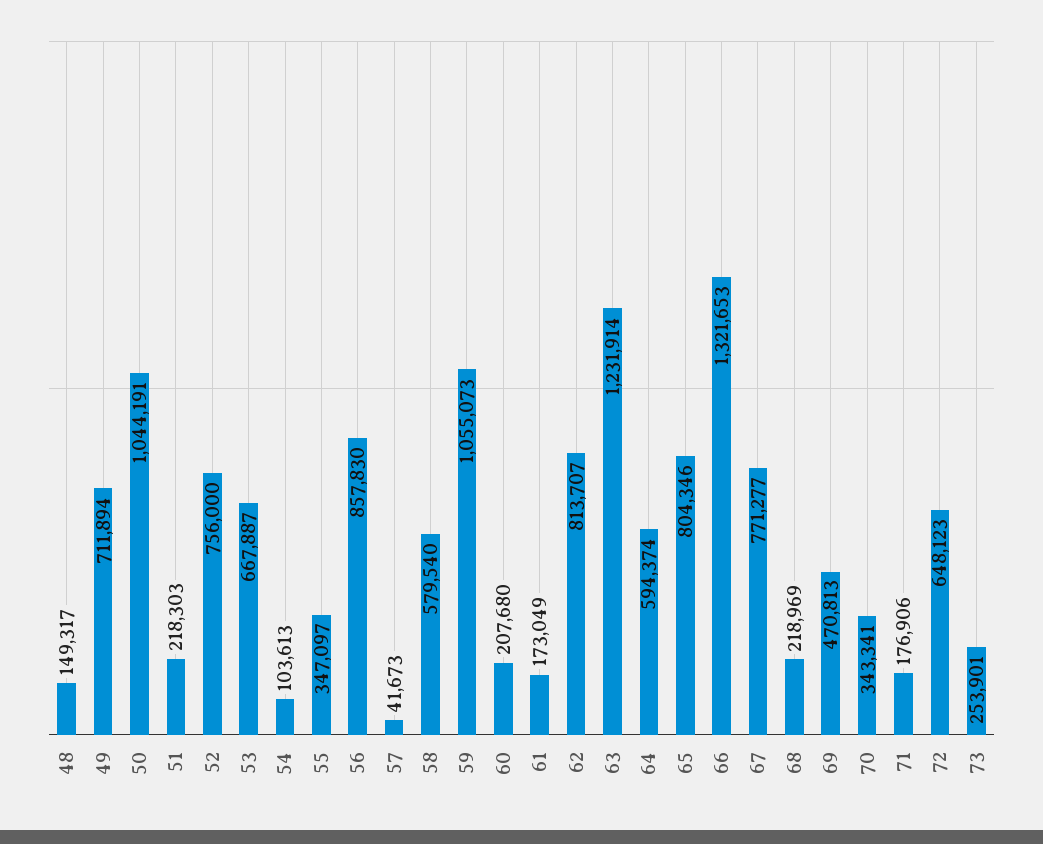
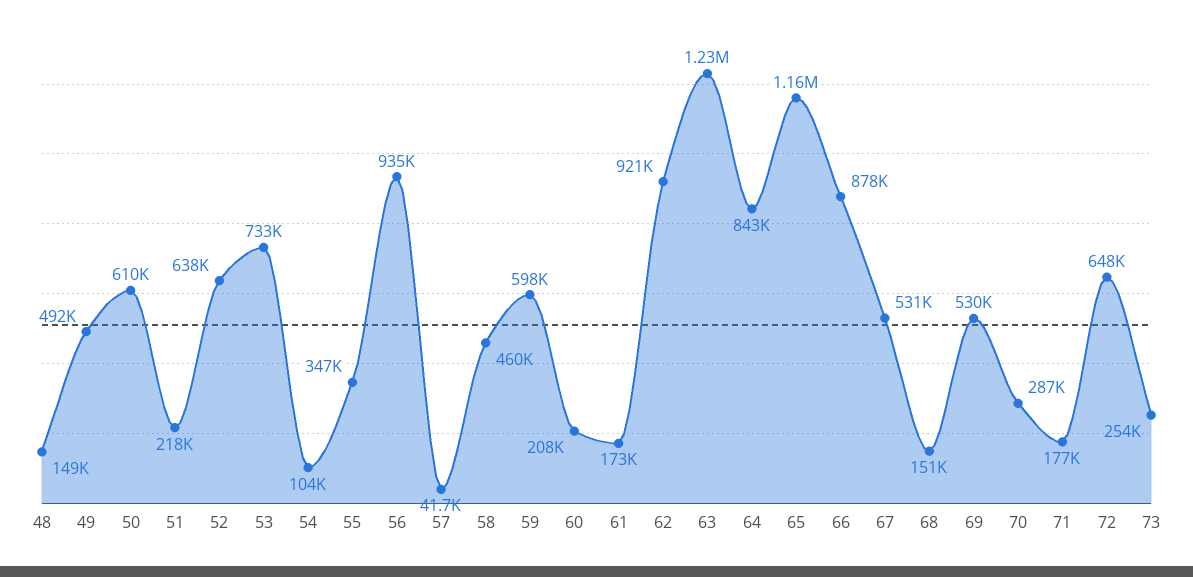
  {
    "48": 149317,
-   "49": 711894,
+   "49": 492000,
-   "50": 1044191,
+   "50": 610000,
    "51": 218303,
-   "52": 756000,
+   "52": 638000,
-   "53": 667887,
+   "53": 733000,
    "54": 103613,
    "55": 347097,
-   "56": 857830,
+   "56": 935000,
    "57": 41673,
-   "58": 579540,
+   "58": 460000,
-   "59": 1055073,
+   "59": 598000,
    "60": 207680,
    "61": 173049,
-   "62": 813707,
+   "62": 921000,
    "63": 1231914,
-   "64": 594374,
+   "64": 843000,
-   "65": 804346,
+   "65": 1160000,
-   "66": 1321653,
+   "66": 878000,
-   "67": 771277,
+   "67": 531000,
-   "68": 218969,
+   "68": 151000,
-   "69": 470813,
+   "69": 530000,
-   "70": 343341,
+   "70": 287000,
    "71": 176906,
    "72": 648123,
    "73": 253901
  }

